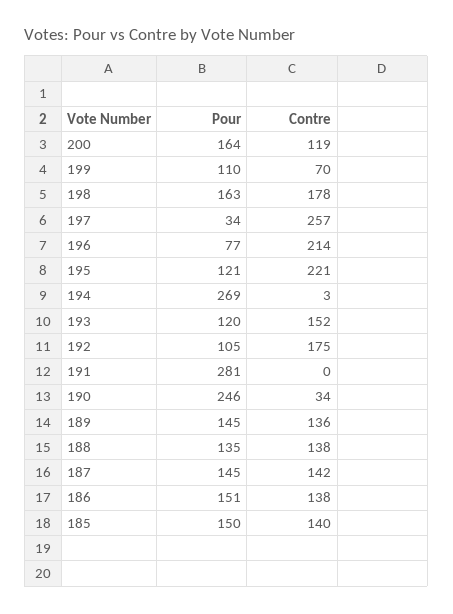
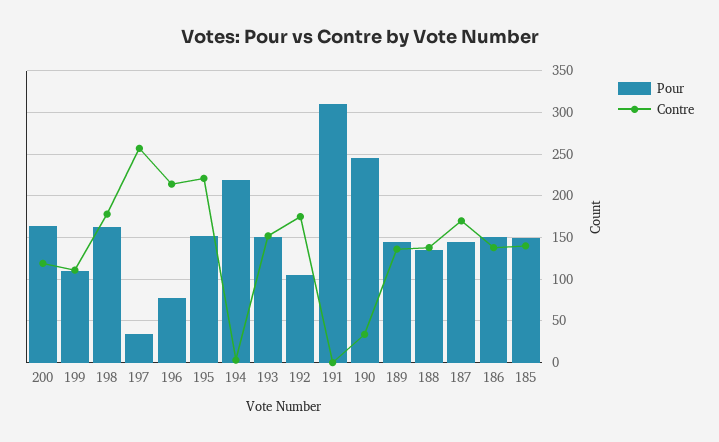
  {
    "Pour": {
      "200": 164,
      "199": 110,
      "198": 163,
      "197": 34,
      "196": 77,
-     "195": 121,
+     "195": 150,
-     "194": 269,
+     "194": 220,
-     "193": 120,
+     "193": 150,
      "192": 105,
-     "191": 281,
+     "191": 310,
      "190": 246,
      "189": 145,
      "188": 135,
      "187": 145,
      "186": 151,
      "185": 150
    },
    "Contre": {
      "200": 119,
-     "199": 70,
+     "199": 110,
      "198": 178,
      "197": 257,
      "196": 214,
      "195": 221,
      "194": 3,
      "193": 152,
      "192": 175,
      "191": 0,
      "190": 34,
      "189": 136,
      "188": 138,
-     "187": 142,
+     "187": 170,
      "186": 138,
      "185": 140
    }
  }

